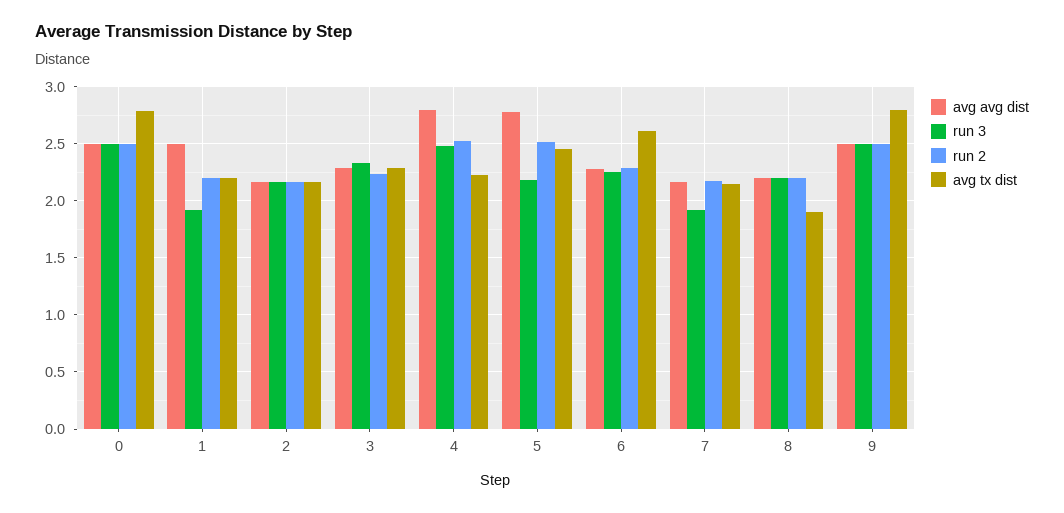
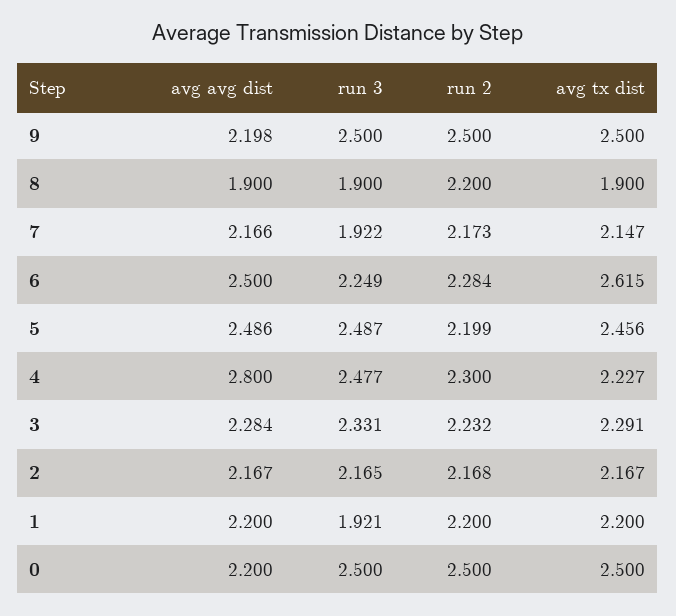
  {
    "avg avg dist": {
-     "0": 2.5,
+     "0": 2.2,
-     "1": 2.5,
+     "1": 2.2,
      "2": 2.167,
      "3": 2.284,
      "4": 2.8,
-     "5": 2.8,
+     "5": 2.486,
-     "6": 2.3,
+     "6": 2.5,
      "7": 2.166,
-     "8": 2.2,
+     "8": 1.9,
-     "9": 2.5
+     "9": 2.198
    },
    "run 3": {
      "0": 2.5,
      "1": 1.921,
      "2": 2.165,
      "3": 2.331,
      "4": 2.477,
-     "5": 2.2,
+     "5": 2.487,
      "6": 2.249,
      "7": 1.922,
-     "8": 2.2,
+     "8": 1.9,
      "9": 2.5
    },
    "run 2": {
      "0": 2.5,
      "1": 2.2,
      "2": 2.168,
      "3": 2.232,
-     "4": 2.5,
+     "4": 2.3,
-     "5": 2.5,
+     "5": 2.199,
      "6": 2.284,
      "7": 2.173,
      "8": 2.2,
      "9": 2.5
    },
    "avg tx dist": {
-     "0": 2.8,
+     "0": 2.5,
      "1": 2.2,
      "2": 2.167,
      "3": 2.291,
      "4": 2.227,
      "5": 2.456,
      "6": 2.615,
      "7": 2.147,
      "8": 1.9,
-     "9": 2.8
+     "9": 2.5
    }
  }

